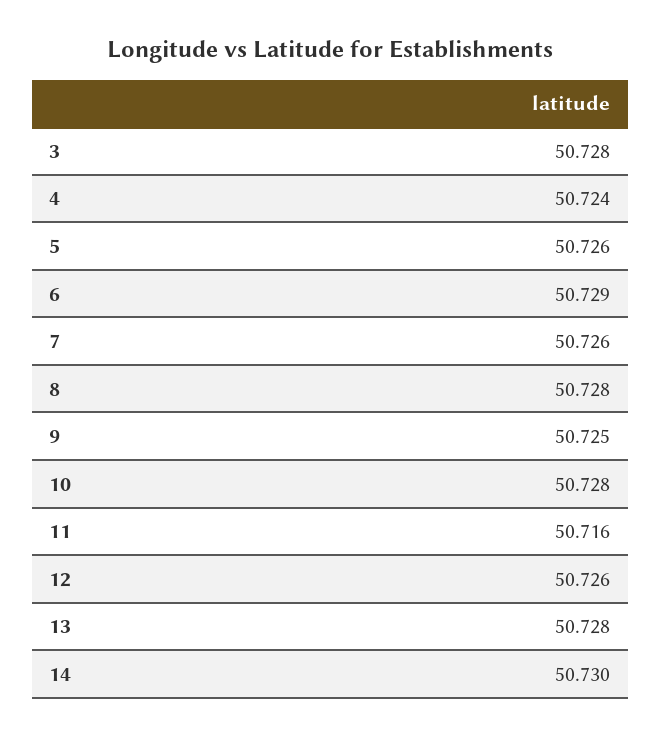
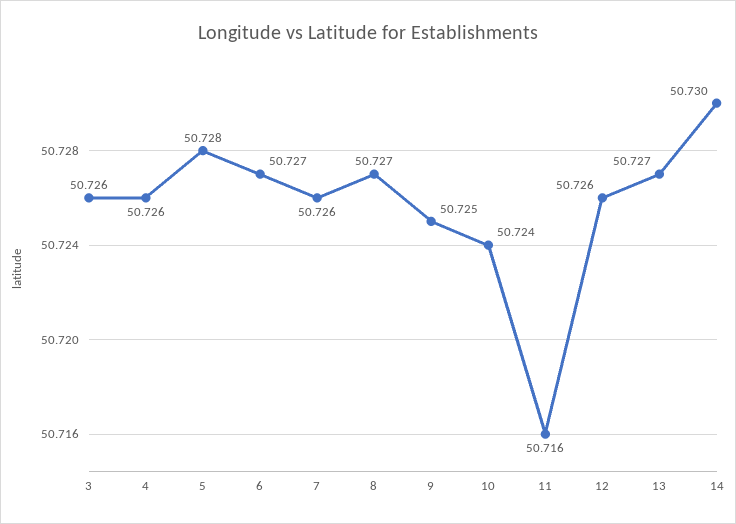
  {
-   "3": 50.728,
+   "3": 50.726,
-   "4": 50.724,
+   "4": 50.726,
-   "5": 50.726,
+   "5": 50.728,
-   "6": 50.729,
+   "6": 50.727,
    "7": 50.726,
-   "8": 50.728,
+   "8": 50.727,
    "9": 50.725,
-   "10": 50.728,
+   "10": 50.724,
    "11": 50.716,
    "12": 50.726,
-   "13": 50.728,
+   "13": 50.727,
    "14": 50.73
  }

